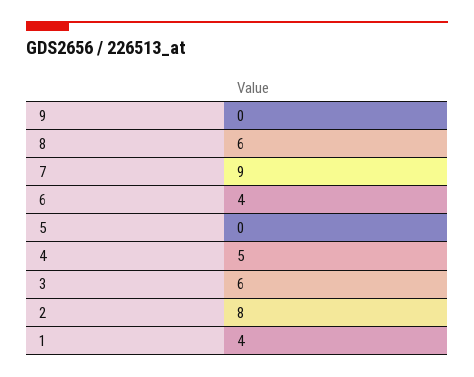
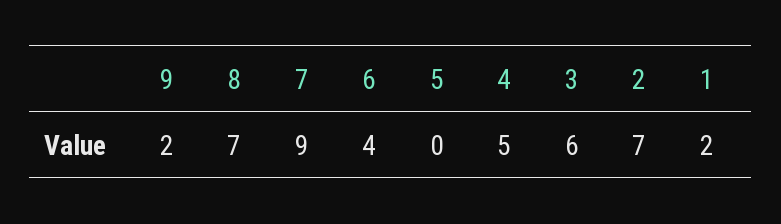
  {
-   "9": 0,
+   "9": 2,
-   "8": 6,
+   "8": 7,
    "7": 9,
    "6": 4,
    "5": 0,
    "4": 5,
    "3": 6,
-   "2": 8,
+   "2": 7,
-   "1": 4
+   "1": 2
  }

